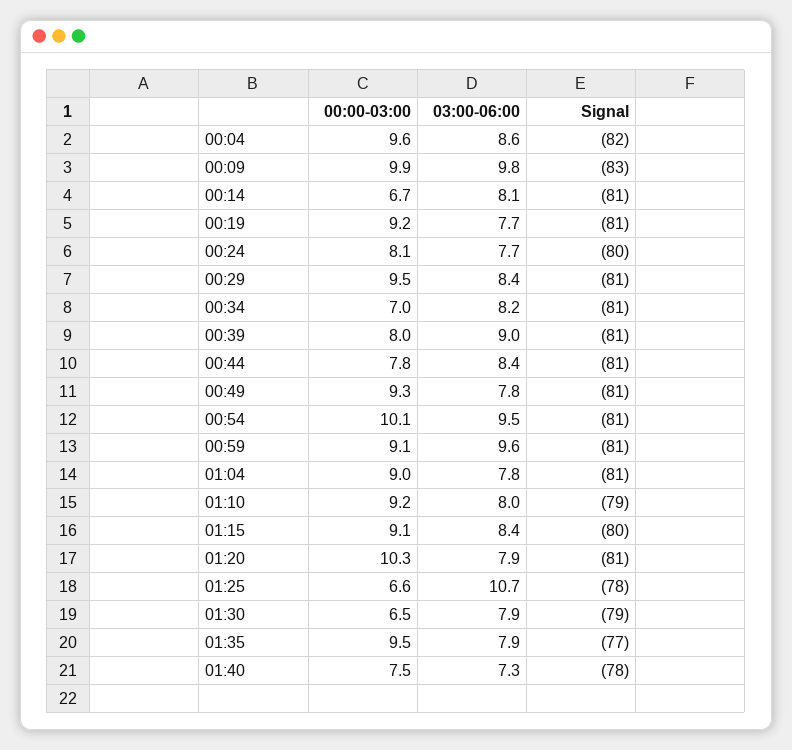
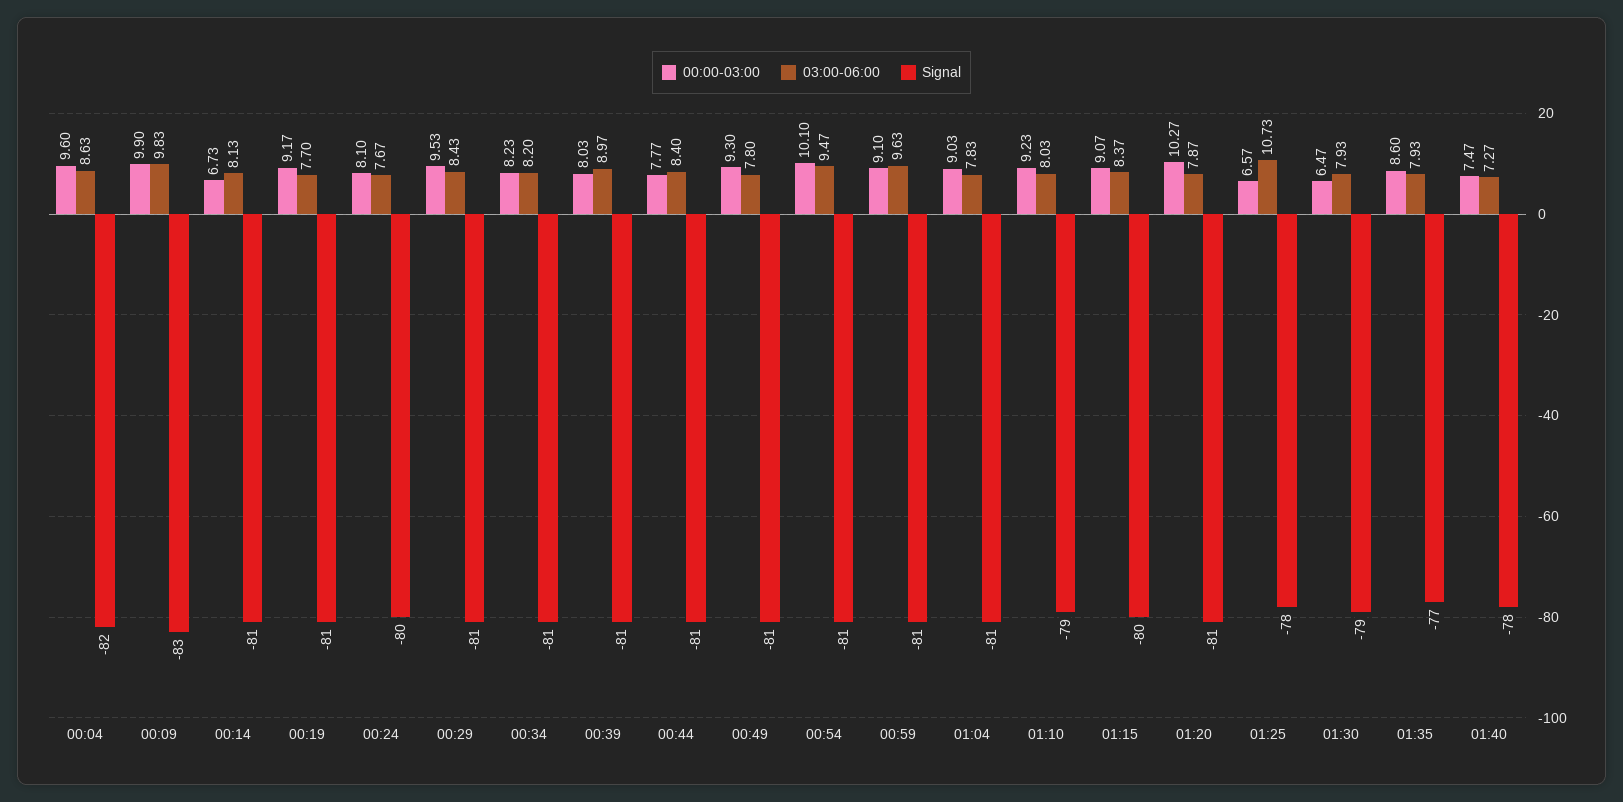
  {
    "00:00-03:00": {
      "00:04": 9.6,
      "00:09": 9.9,
      "00:14": 6.73,
      "00:19": 9.17,
      "00:24": 8.1,
      "00:29": 9.53,
-     "00:34": 7,
+     "00:34": 8.23,
      "00:39": 8.03,
      "00:44": 7.77,
      "00:49": 9.3,
      "00:54": 10.1,
      "00:59": 9.1,
      "01:04": 9.03,
      "01:10": 9.23,
      "01:15": 9.07,
      "01:20": 10.27,
      "01:25": 6.57,
      "01:30": 6.47,
-     "01:35": 9.5,
+     "01:35": 8.6,
      "01:40": 7.47
    },
    "03:00-06:00": {
      "00:04": 8.63,
      "00:09": 9.83,
      "00:14": 8.13,
      "00:19": 7.7,
      "00:24": 7.67,
      "00:29": 8.43,
      "00:34": 8.2,
      "00:39": 8.97,
      "00:44": 8.4,
      "00:49": 7.8,
      "00:54": 9.47,
      "00:59": 9.63,
      "01:04": 7.83,
      "01:10": 8.03,
      "01:15": 8.37,
      "01:20": 7.87,
      "01:25": 10.73,
      "01:30": 7.93,
      "01:35": 7.93,
      "01:40": 7.27
    },
    "Signal": {
      "00:04": -82,
      "00:09": -83,
      "00:14": -81,
      "00:19": -81,
      "00:24": -80,
      "00:29": -81,
      "00:34": -81,
      "00:39": -81,
      "00:44": -81,
      "00:49": -81,
      "00:54": -81,
      "00:59": -81,
      "01:04": -81,
      "01:10": -79,
      "01:15": -80,
      "01:20": -81,
      "01:25": -78,
      "01:30": -79,
      "01:35": -77,
      "01:40": -78
    }
  }

